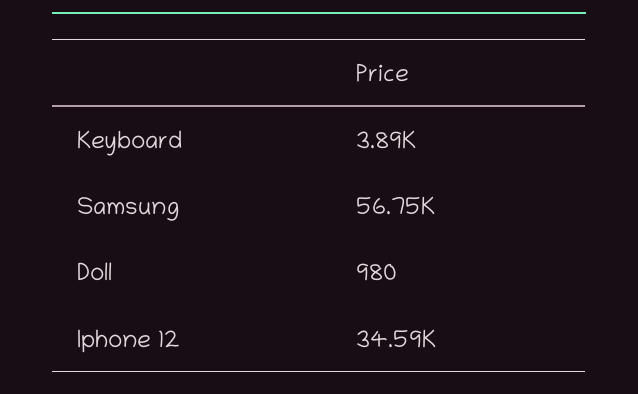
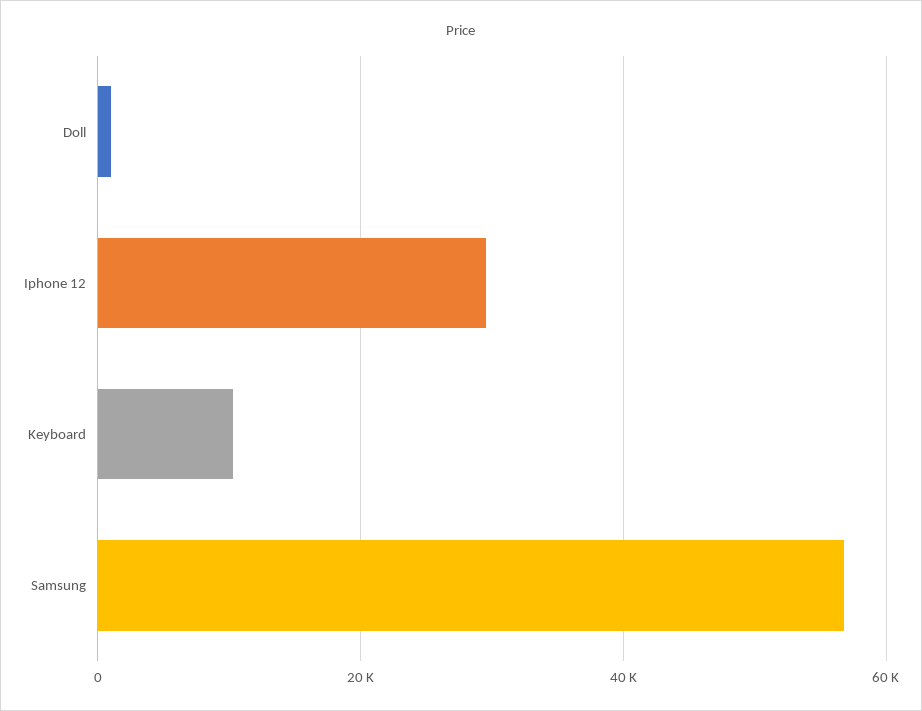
  {
-   "Keyboard": 3890,
+   "Keyboard": 10000,
    "Samsung": 56750,
    "Doll": 980,
-   "Iphone 12": 34590
+   "Iphone 12": 30000
  }

